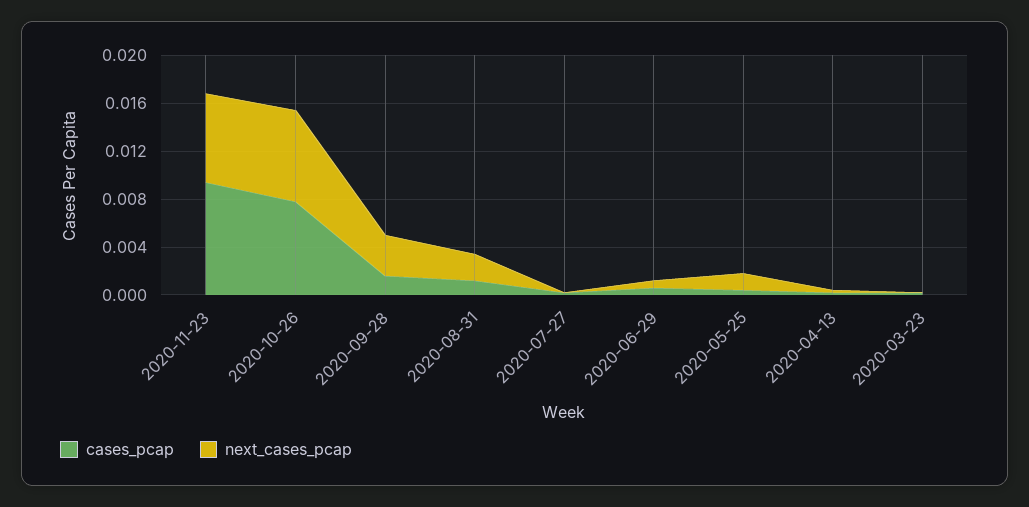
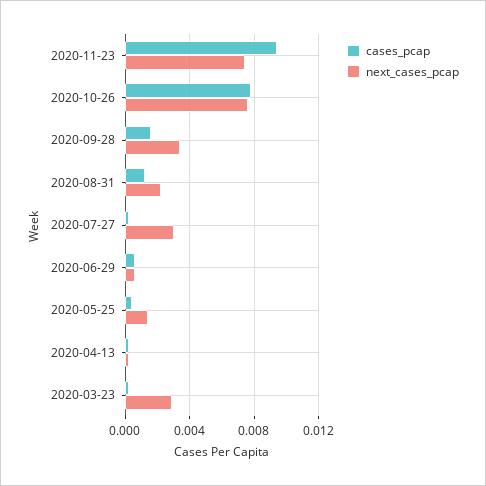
  {
    "cases_pcap": {
      "2020-11-23": 0.0095,
      "2020-10-26": 0.008,
      "2020-09-28": 0.0015,
      "2020-08-31": 0.001,
      "2020-07-27": 0,
      "2020-06-29": 0.0005,
      "2020-05-25": 0.0005,
      "2020-04-13": 0,
      "2020-03-23": 0
    },
    "next_cases_pcap": {
      "2020-11-23": 0.0075,
      "2020-10-26": 0.0075,
      "2020-09-28": 0.0035,
      "2020-08-31": 0.002,
-     "2020-07-27": 0,
+     "2020-07-27": 0.003,
      "2020-06-29": 0.0005,
      "2020-05-25": 0.0015,
      "2020-04-13": 0,
-     "2020-03-23": 0
+     "2020-03-23": 0.003
    }
  }

